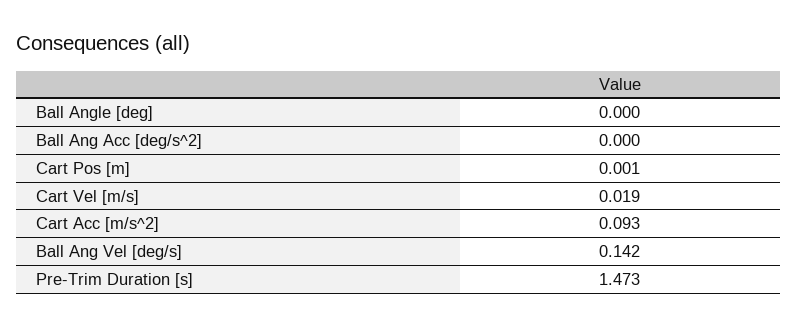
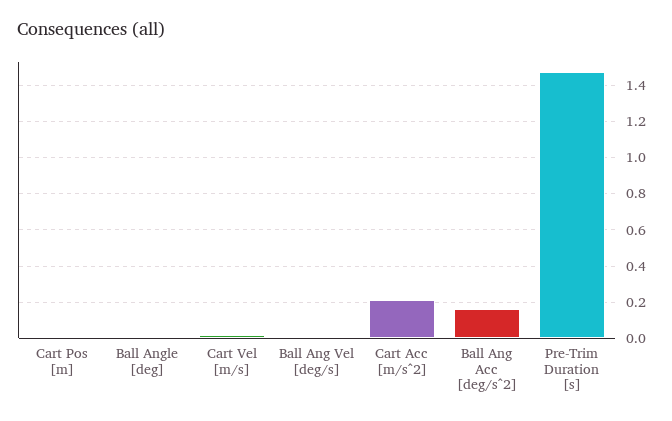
  {
    "Ball Angle [deg]": 0,
-   "Ball Ang Acc [deg/s^2]": 0,
+   "Ball Ang Acc [deg/s^2]": 0.15,
    "Cart Pos [m]": 0.001,
    "Cart Vel [m/s]": 0.019,
-   "Cart Acc [m/s^2]": 0.093,
+   "Cart Acc [m/s^2]": 0.2,
-   "Ball Ang Vel [deg/s]": 0.142,
+   "Ball Ang Vel [deg/s]": 0,
    "Pre-Trim Duration [s]": 1.473
  }

